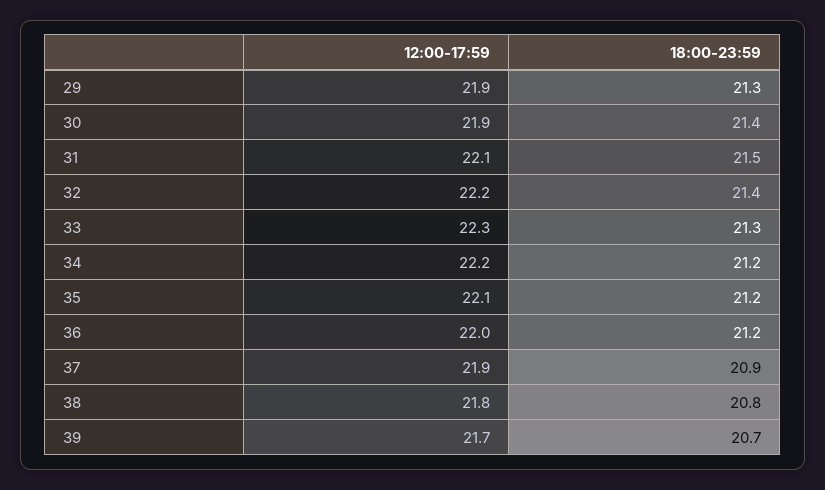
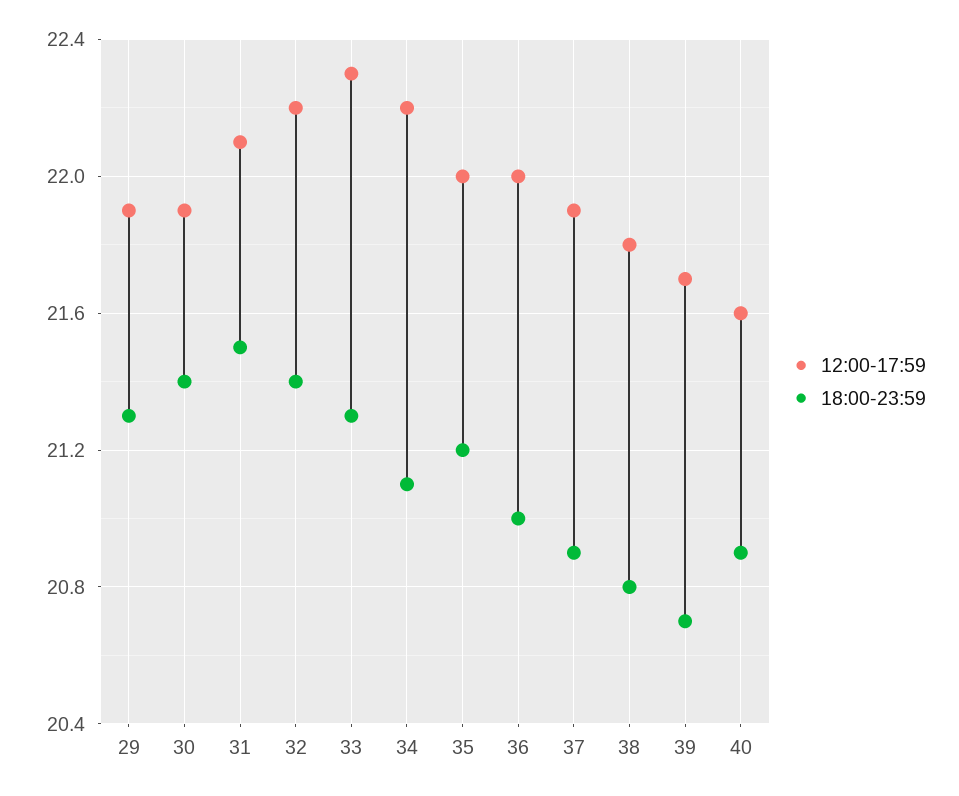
  {
    "12:00-17:59": {
      "29": 21.9,
      "30": 21.9,
      "31": 22.1,
      "32": 22.2,
      "33": 22.3,
      "34": 22.2,
-     "35": 22.1,
+     "35": 22,
      "36": 22,
      "37": 21.9,
      "38": 21.8,
-     "39": 21.7
+     "39": 21.7,
+     "40": 21.6
    },
    "18:00-23:59": {
      "29": 21.3,
      "30": 21.4,
      "31": 21.5,
      "32": 21.4,
      "33": 21.3,
-     "34": 21.2,
+     "34": 21.1,
      "35": 21.2,
-     "36": 21.2,
+     "36": 21,
      "37": 20.9,
      "38": 20.8,
-     "39": 20.7
+     "39": 20.7,
+     "40": 20.9
    }
  }

